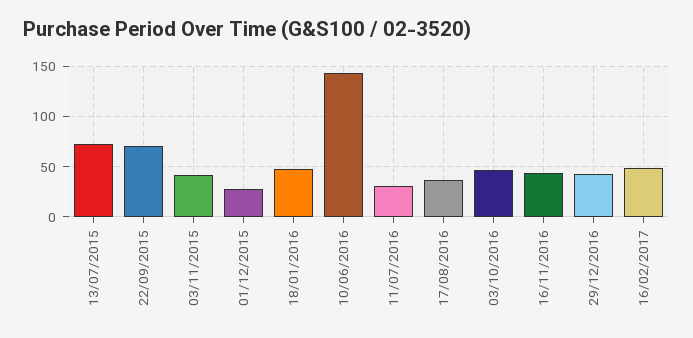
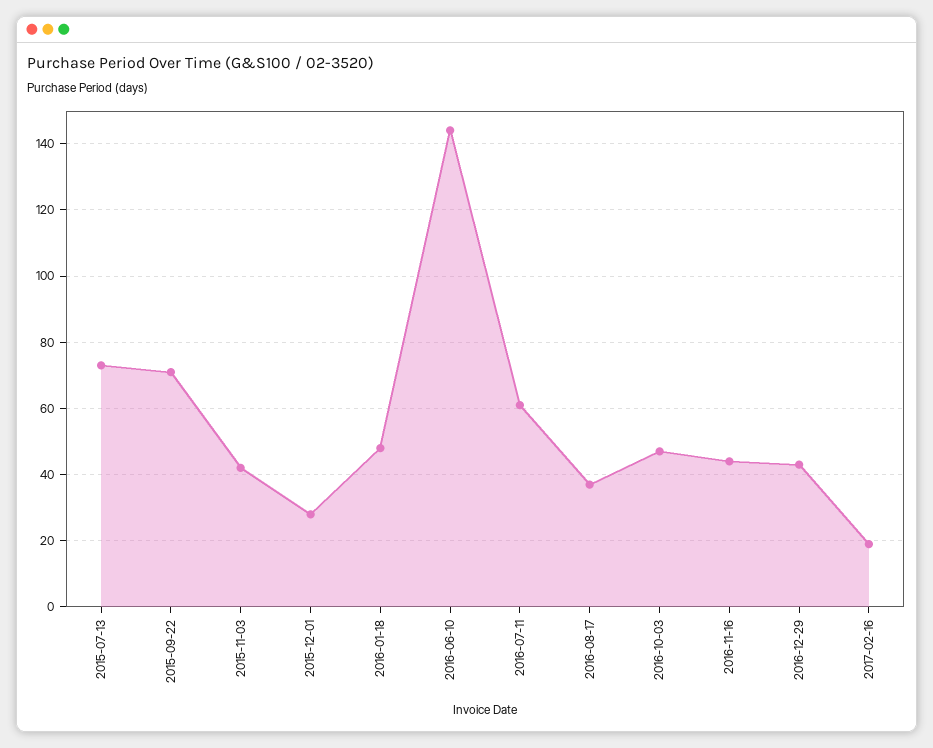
  {
    "13/07/2015": 75,
    "22/09/2015": 70,
    "03/11/2015": 40,
    "01/12/2015": 30,
    "18/01/2016": 50,
    "10/06/2016": 145,
-   "11/07/2016": 30,
+   "11/07/2016": 60,
    "17/08/2016": 35,
    "03/10/2016": 45,
    "16/11/2016": 45,
    "29/12/2016": 45,
-   "16/02/2017": 50
+   "16/02/2017": 20
  }

